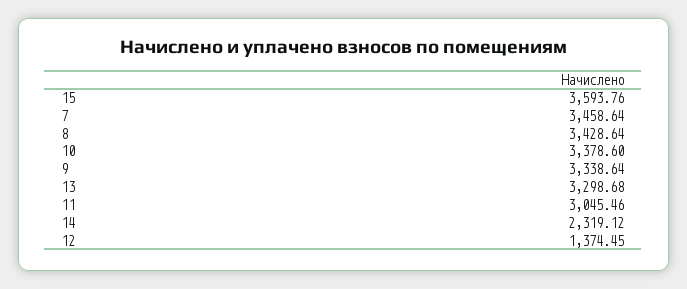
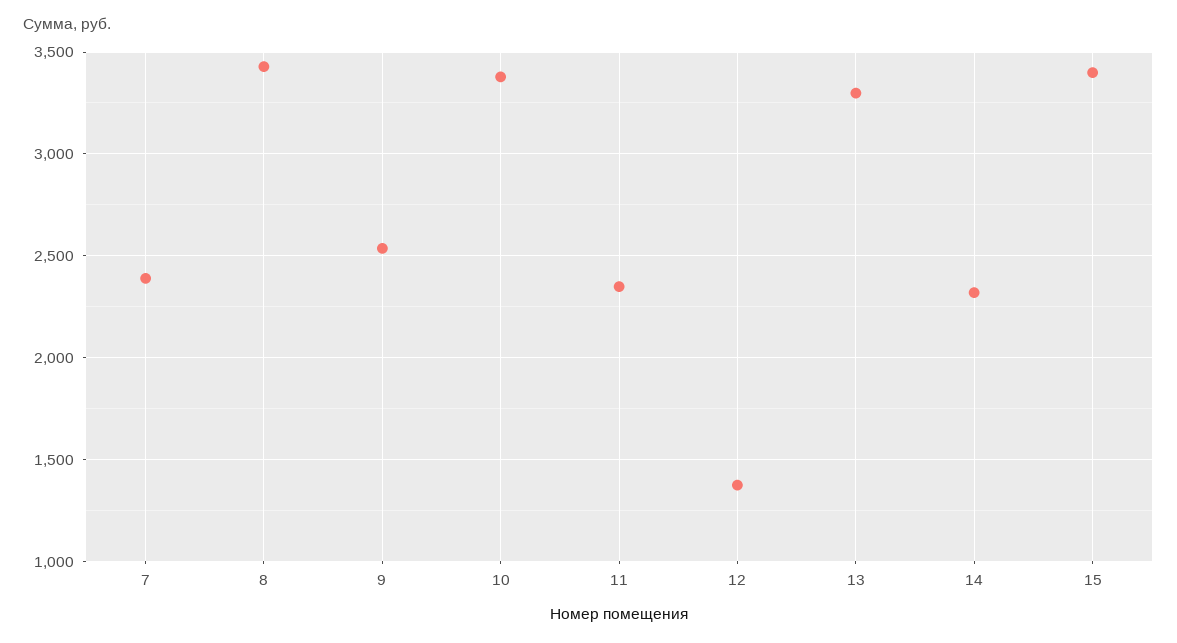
  {
-   "15": 3593.76,
+   "15": 3400,
-   "7": 3458.64,
+   "7": 2400,
    "8": 3428.64,
    "10": 3378.6,
-   "9": 3338.64,
+   "9": 2550,
    "13": 3298.68,
-   "11": 3045.46,
+   "11": 2350,
    "14": 2319.12,
    "12": 1374.45
  }

